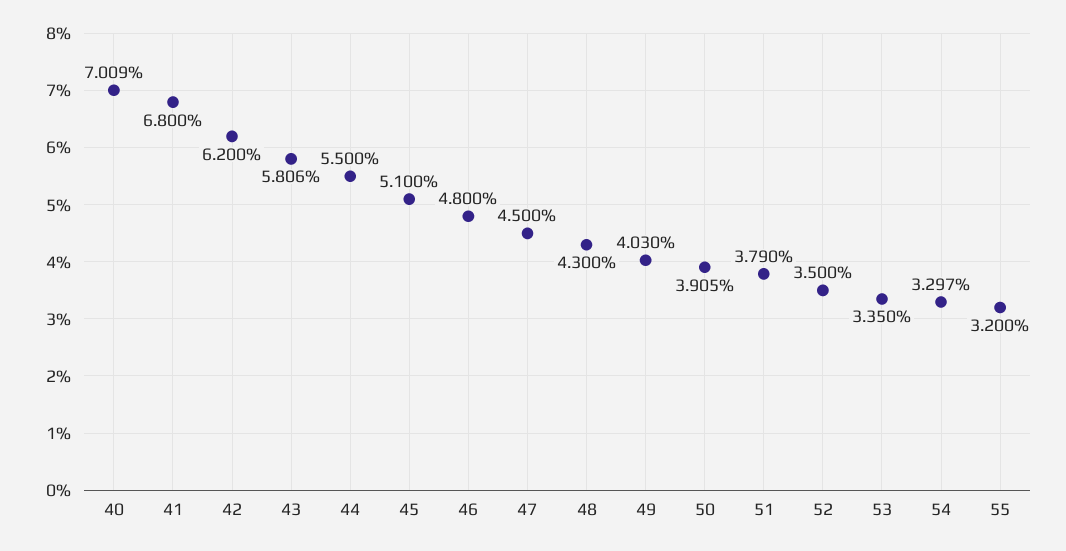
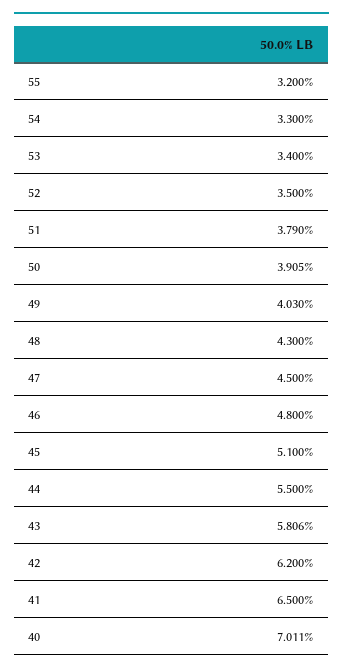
  {
-   "40": 7.009,
+   "40": 7.011,
-   "41": 6.8,
+   "41": 6.5,
    "42": 6.2,
    "43": 5.806,
    "44": 5.5,
    "45": 5.1,
    "46": 4.8,
    "47": 4.5,
    "48": 4.3,
    "49": 4.03,
    "50": 3.905,
    "51": 3.79,
    "52": 3.5,
-   "53": 3.35,
+   "53": 3.4,
-   "54": 3.297,
+   "54": 3.3,
    "55": 3.2
  }

